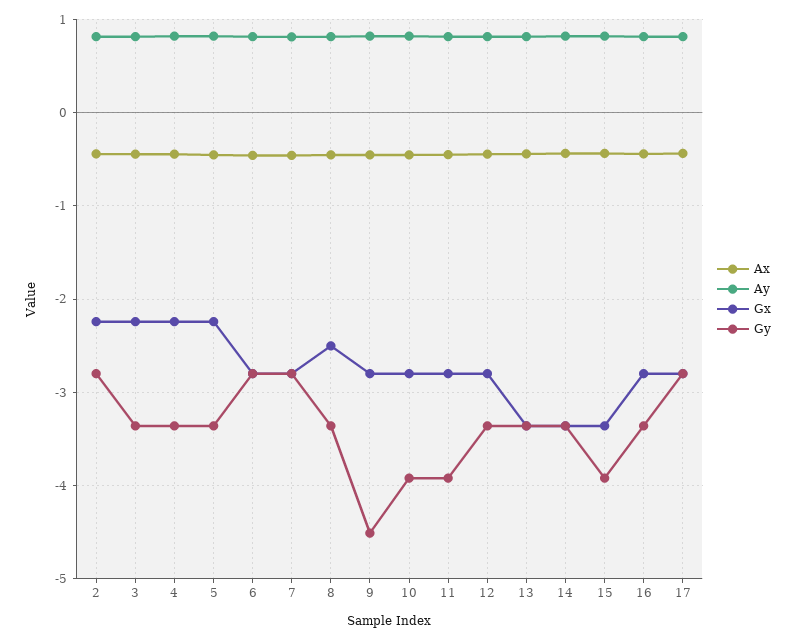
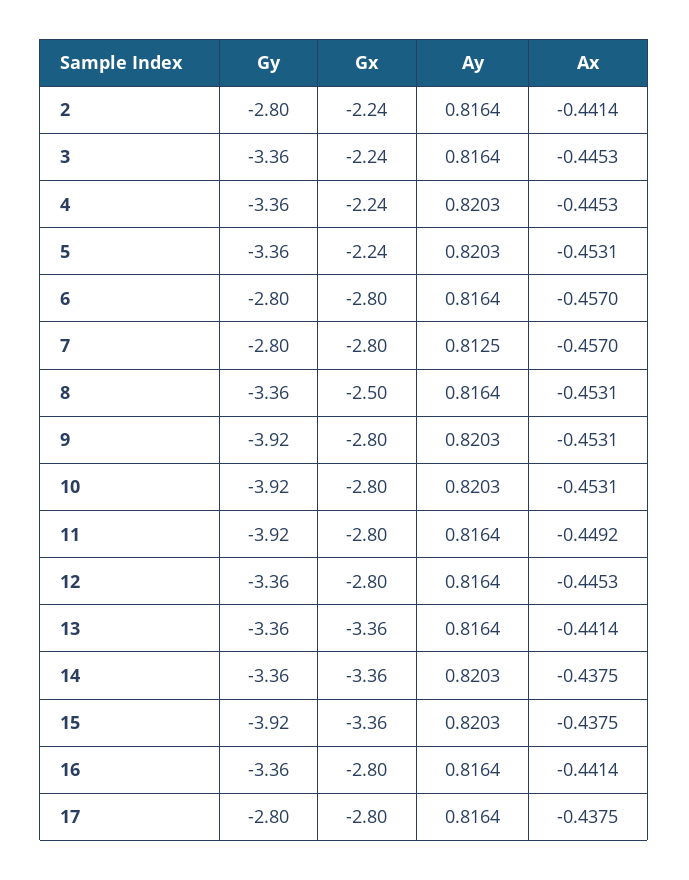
  {
    "Ax": {
      "2": -0.4414,
      "3": -0.4453,
      "4": -0.4453,
      "5": -0.4531,
      "6": -0.457,
      "7": -0.457,
      "8": -0.4531,
      "9": -0.4531,
      "10": -0.4531,
      "11": -0.4492,
      "12": -0.4453,
      "13": -0.4414,
      "14": -0.4375,
      "15": -0.4375,
      "16": -0.4414,
      "17": -0.4375
    },
    "Ay": {
      "2": 0.8164,
      "3": 0.8164,
      "4": 0.8203,
      "5": 0.8203,
      "6": 0.8164,
      "7": 0.8125,
      "8": 0.8164,
      "9": 0.8203,
      "10": 0.8203,
      "11": 0.8164,
      "12": 0.8164,
      "13": 0.8164,
      "14": 0.8203,
      "15": 0.8203,
      "16": 0.8164,
      "17": 0.8164
    },
    "Gx": {
      "2": -2.24,
      "3": -2.24,
      "4": -2.24,
      "5": -2.24,
      "6": -2.8,
      "7": -2.8,
      "8": -2.5,
      "9": -2.8,
      "10": -2.8,
      "11": -2.8,
      "12": -2.8,
      "13": -3.36,
      "14": -3.36,
      "15": -3.36,
      "16": -2.8,
      "17": -2.8
    },
    "Gy": {
      "2": -2.8,
      "3": -3.36,
      "4": -3.36,
      "5": -3.36,
      "6": -2.8,
      "7": -2.8,
      "8": -3.36,
-     "9": -4.5,
+     "9": -3.92,
      "10": -3.92,
      "11": -3.92,
      "12": -3.36,
      "13": -3.36,
      "14": -3.36,
      "15": -3.92,
      "16": -3.36,
      "17": -2.8
    }
  }

